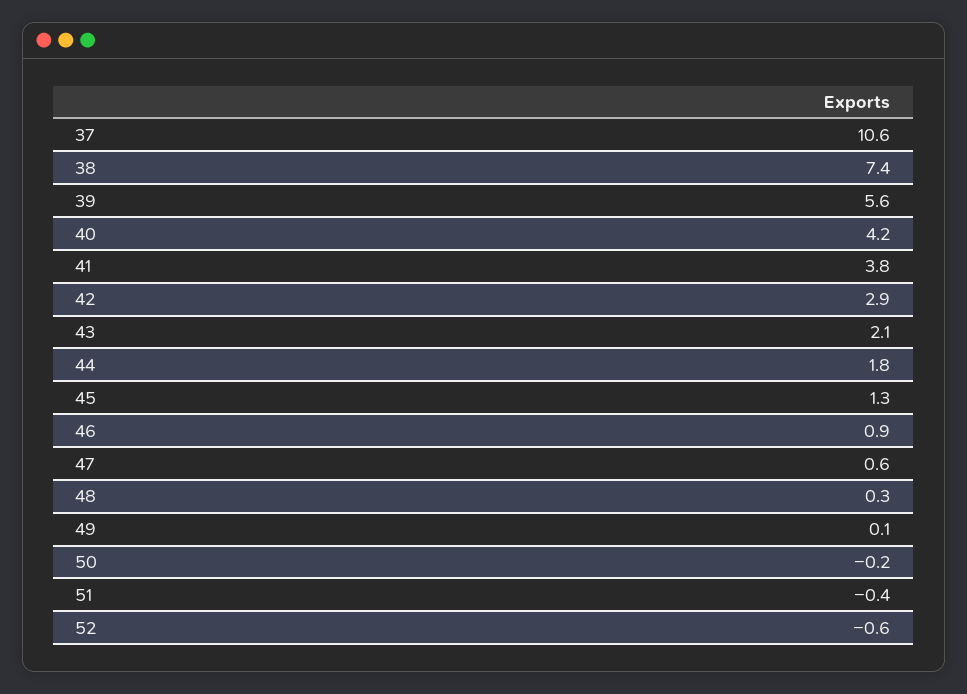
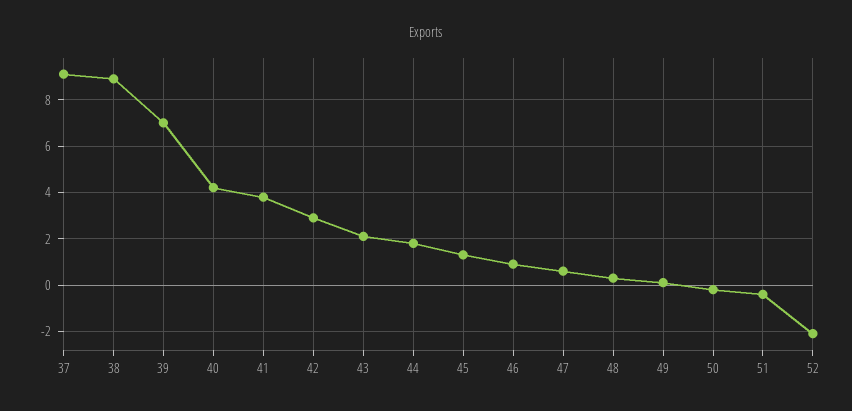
  {
-   "37": 10.6,
+   "37": 9,
-   "38": 7.4,
+   "38": 9,
-   "39": 5.6,
+   "39": 7,
    "40": 4.2,
    "41": 3.8,
    "42": 2.9,
    "43": 2.1,
    "44": 1.8,
    "45": 1.3,
    "46": 0.9,
    "47": 0.6,
    "48": 0.3,
    "49": 0.1,
    "50": -0.2,
    "51": -0.4,
-   "52": -0.6
+   "52": -2
  }

